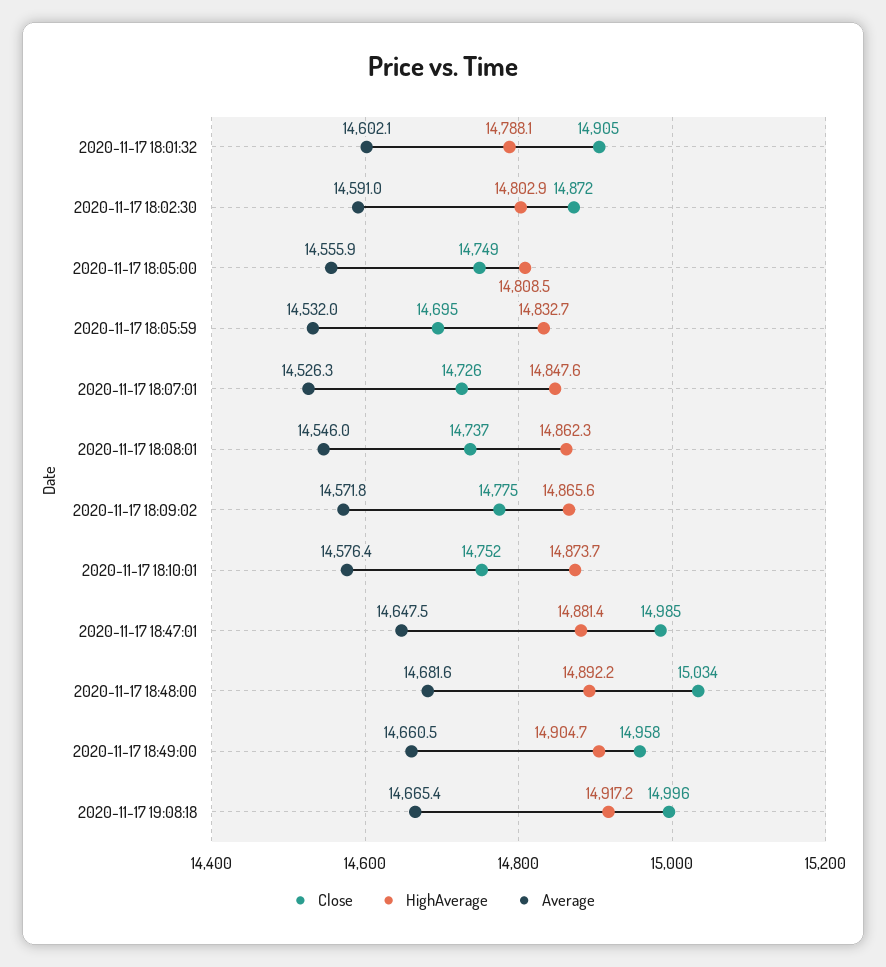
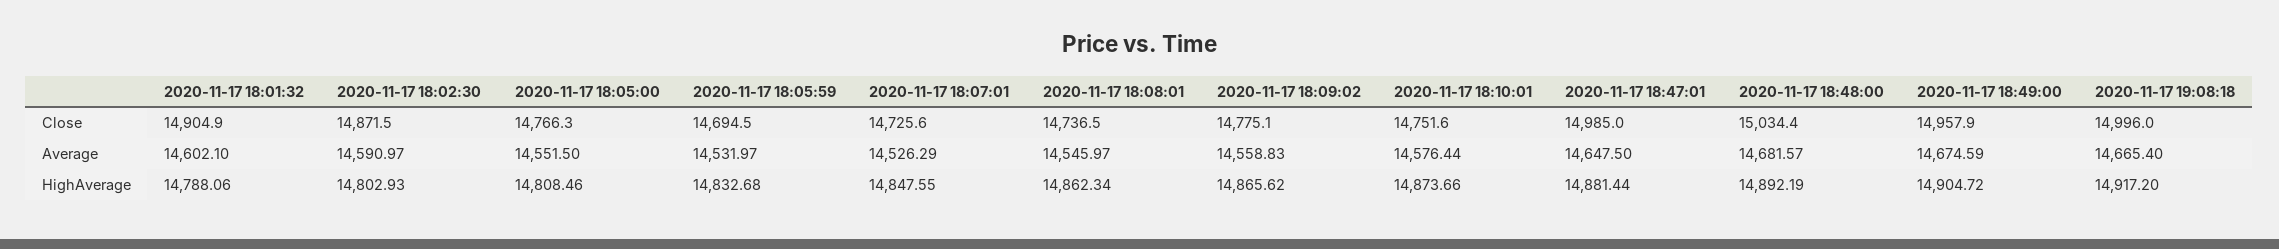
  {
    "Close": {
      "2020-11-17 18:01:32": 14904.9,
      "2020-11-17 18:02:30": 14871.5,
-     "2020-11-17 18:05:00": 14749,
+     "2020-11-17 18:05:00": 14766.3,
      "2020-11-17 18:05:59": 14694.5,
      "2020-11-17 18:07:01": 14725.6,
      "2020-11-17 18:08:01": 14736.5,
      "2020-11-17 18:09:02": 14775.1,
      "2020-11-17 18:10:01": 14751.6,
      "2020-11-17 18:47:01": 14985,
      "2020-11-17 18:48:00": 15034.4,
      "2020-11-17 18:49:00": 14957.9,
      "2020-11-17 19:08:18": 14996
    },
    "HighAverage": {
      "2020-11-17 18:01:32": 14788.06,
      "2020-11-17 18:02:30": 14802.93,
      "2020-11-17 18:05:00": 14808.46,
      "2020-11-17 18:05:59": 14832.68,
      "2020-11-17 18:07:01": 14847.55,
      "2020-11-17 18:08:01": 14862.34,
      "2020-11-17 18:09:02": 14865.62,
      "2020-11-17 18:10:01": 14873.66,
      "2020-11-17 18:47:01": 14881.44,
      "2020-11-17 18:48:00": 14892.19,
      "2020-11-17 18:49:00": 14904.72,
      "2020-11-17 19:08:18": 14917.2
    },
    "Average": {
      "2020-11-17 18:01:32": 14602.1,
      "2020-11-17 18:02:30": 14590.97,
-     "2020-11-17 18:05:00": 14555.9,
+     "2020-11-17 18:05:00": 14551.5,
      "2020-11-17 18:05:59": 14531.97,
      "2020-11-17 18:07:01": 14526.29,
      "2020-11-17 18:08:01": 14545.97,
-     "2020-11-17 18:09:02": 14571.8,
+     "2020-11-17 18:09:02": 14558.83,
      "2020-11-17 18:10:01": 14576.44,
      "2020-11-17 18:47:01": 14647.5,
      "2020-11-17 18:48:00": 14681.57,
-     "2020-11-17 18:49:00": 14660.5,
+     "2020-11-17 18:49:00": 14674.59,
      "2020-11-17 19:08:18": 14665.4
    }
  }

